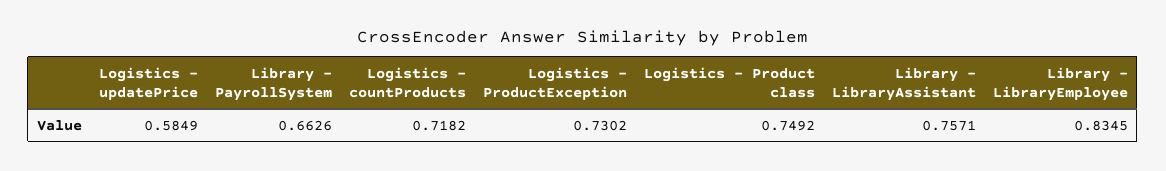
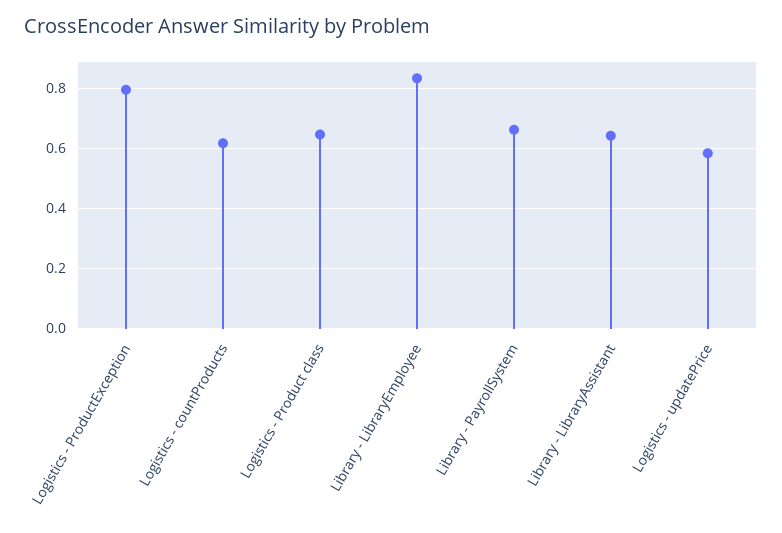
  {
    "Logistics - updatePrice": 0.5849,
    "Library - PayrollSystem": 0.6626,
-   "Logistics - countProducts": 0.7182,
+   "Logistics - countProducts": 0.625,
-   "Logistics - ProductException": 0.7302,
+   "Logistics - ProductException": 0.8,
-   "Logistics - Product class": 0.7492,
+   "Logistics - Product class": 0.65,
-   "Library - LibraryAssistant": 0.7571,
+   "Library - LibraryAssistant": 0.65,
    "Library - LibraryEmployee": 0.8345
  }

